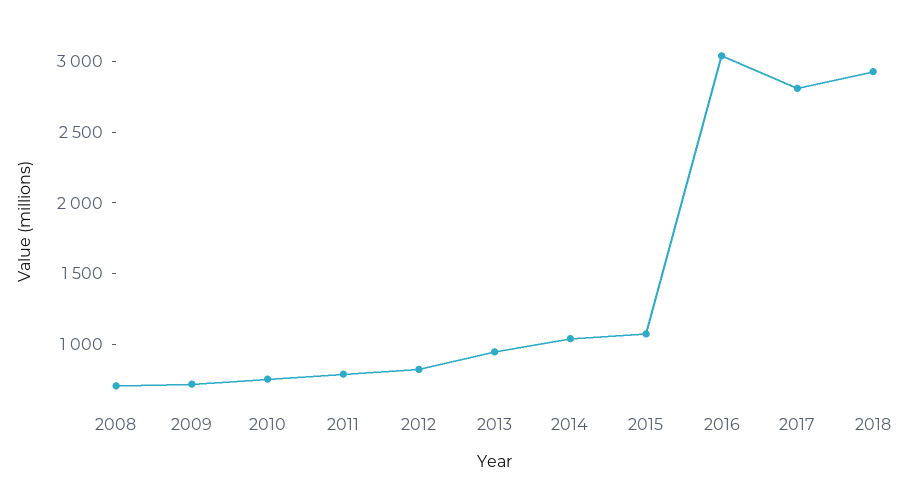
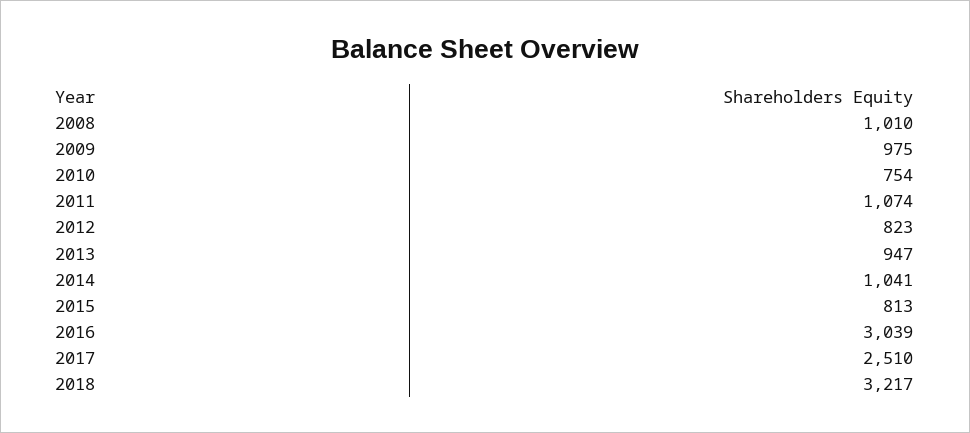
  {
-   "2008": 700,
+   "2008": 1010,
-   "2009": 700,
+   "2009": 975,
    "2010": 754,
-   "2011": 800,
+   "2011": 1074,
    "2012": 823,
    "2013": 947,
    "2014": 1041,
-   "2015": 1100,
+   "2015": 813,
    "2016": 3039,
-   "2017": 2800,
+   "2017": 2510,
-   "2018": 2900
+   "2018": 3217
  }

